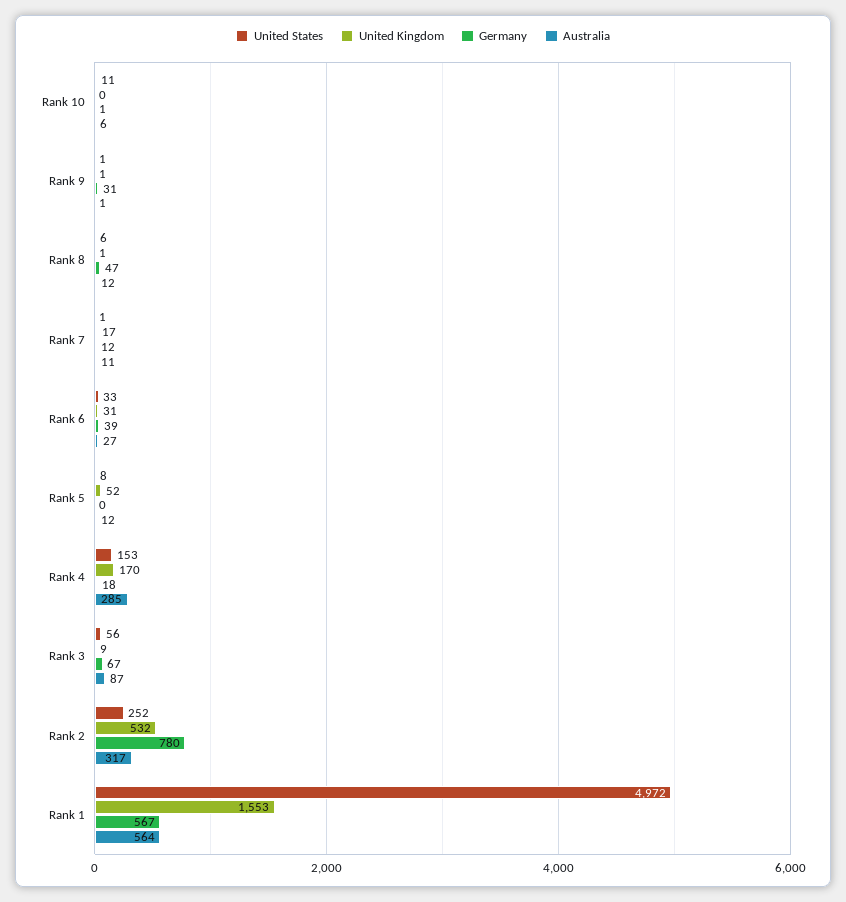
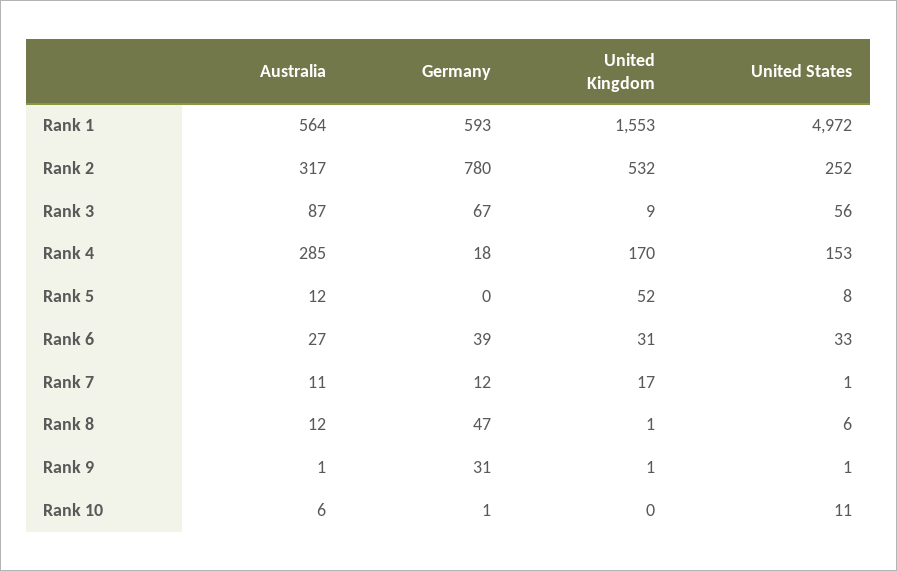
  {
    "United States": {
      "Rank 10": 11,
      "Rank 9": 1,
      "Rank 8": 6,
      "Rank 7": 1,
      "Rank 6": 33,
      "Rank 5": 8,
      "Rank 4": 153,
      "Rank 3": 56,
      "Rank 2": 252,
      "Rank 1": 4972
    },
    "United Kingdom": {
      "Rank 10": 0,
      "Rank 9": 1,
      "Rank 8": 1,
      "Rank 7": 17,
      "Rank 6": 31,
      "Rank 5": 52,
      "Rank 4": 170,
      "Rank 3": 9,
      "Rank 2": 532,
      "Rank 1": 1553
    },
    "Germany": {
      "Rank 10": 1,
      "Rank 9": 31,
      "Rank 8": 47,
      "Rank 7": 12,
      "Rank 6": 39,
      "Rank 5": 0,
      "Rank 4": 18,
      "Rank 3": 67,
      "Rank 2": 780,
-     "Rank 1": 567
+     "Rank 1": 593
    },
    "Australia": {
      "Rank 10": 6,
      "Rank 9": 1,
      "Rank 8": 12,
      "Rank 7": 11,
      "Rank 6": 27,
      "Rank 5": 12,
      "Rank 4": 285,
      "Rank 3": 87,
      "Rank 2": 317,
      "Rank 1": 564
    }
  }

